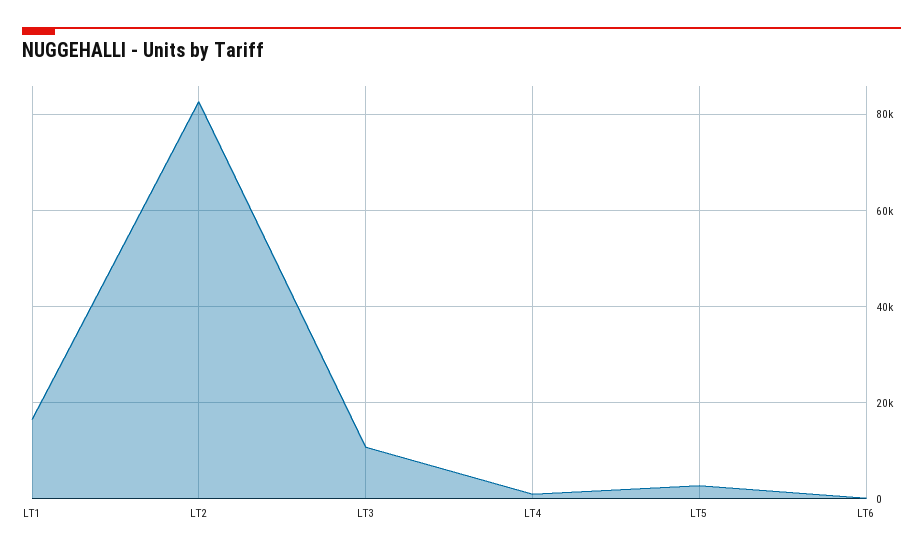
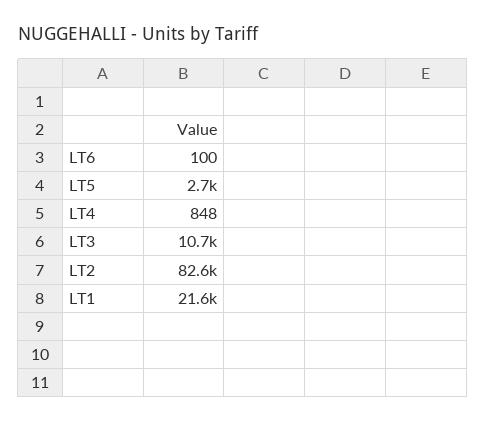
  {
-   "LT1": 16000,
+   "LT1": 21600,
    "LT2": 82600,
    "LT3": 10700,
    "LT4": 848,
    "LT5": 2700,
    "LT6": 100
  }

